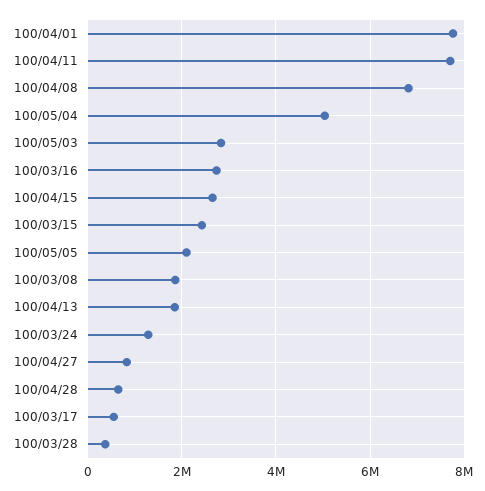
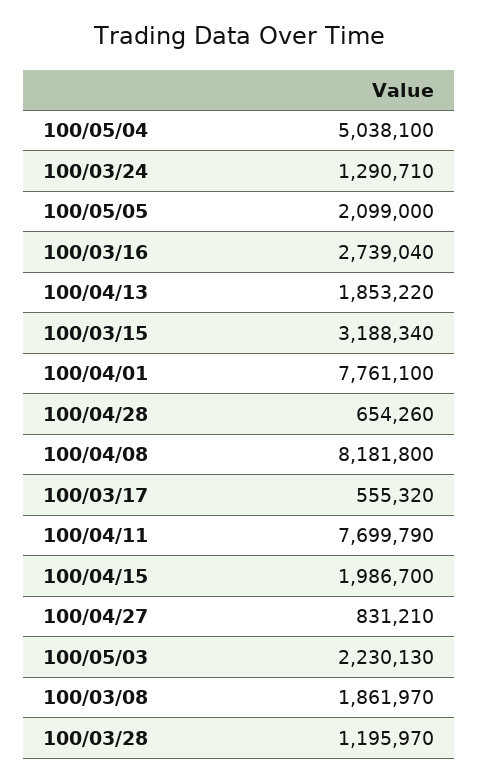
  {
    "100/04/01": 7761100,
    "100/04/11": 7699790,
-   "100/04/08": 6800000,
+   "100/04/08": 8181800,
    "100/05/04": 5038100,
-   "100/05/03": 2800000,
+   "100/05/03": 2230130,
    "100/03/16": 2739040,
-   "100/04/15": 2600000,
+   "100/04/15": 1986700,
-   "100/03/15": 2400000,
+   "100/03/15": 3188340,
    "100/05/05": 2099000,
    "100/03/08": 1861970,
    "100/04/13": 1853220,
    "100/03/24": 1290710,
    "100/04/27": 831210,
    "100/04/28": 654260,
    "100/03/17": 555320,
-   "100/03/28": 400000
+   "100/03/28": 1195970
  }

